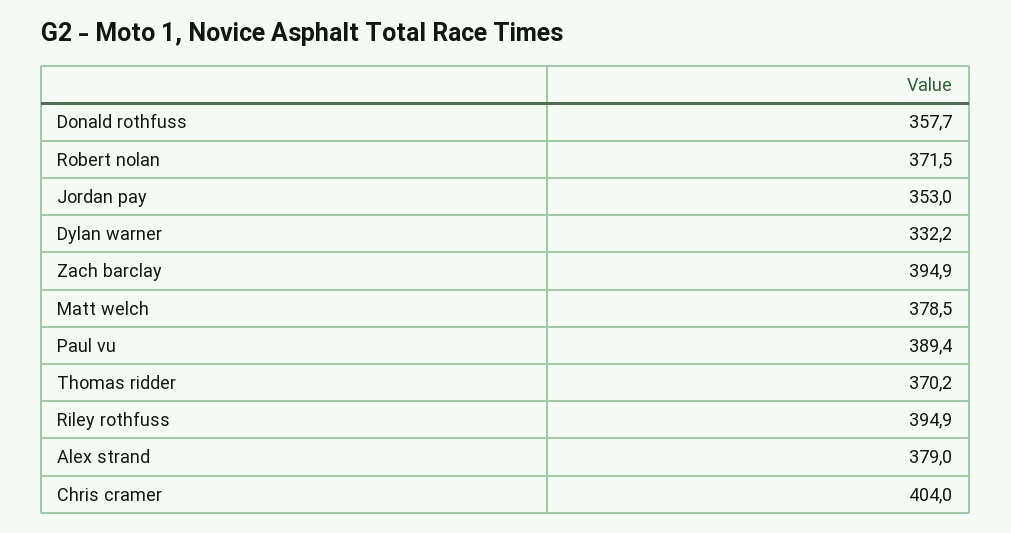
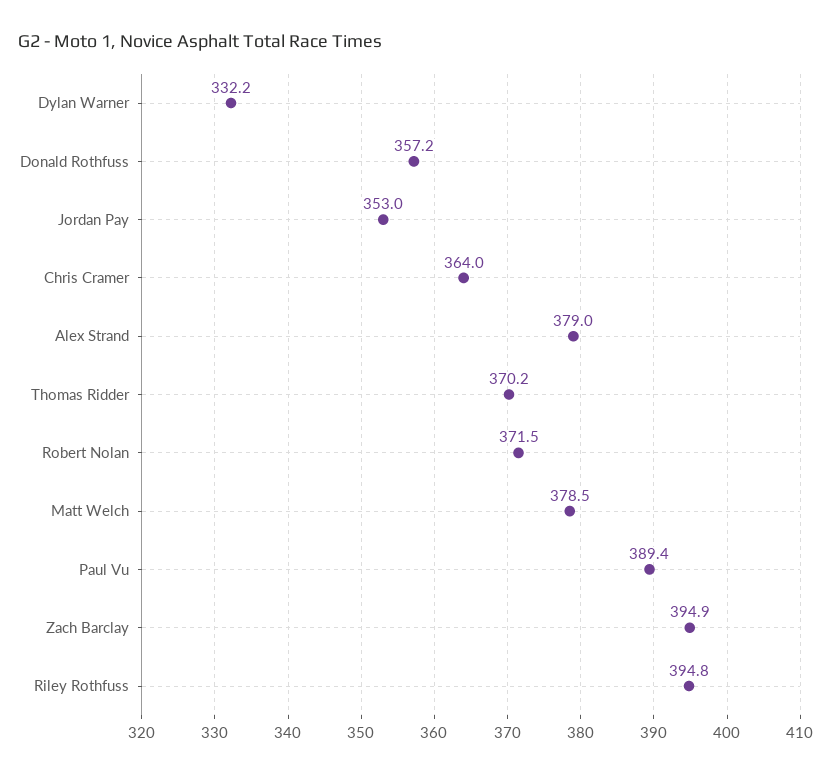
  {
-   "Donald rothfuss": 357.7,
+   "Donald rothfuss": 357.2,
    "Robert nolan": 371.5,
    "Jordan pay": 353,
    "Dylan warner": 332.2,
    "Zach barclay": 394.9,
    "Matt welch": 378.5,
    "Paul vu": 389.4,
    "Thomas ridder": 370.2,
-   "Riley rothfuss": 394.9,
+   "Riley rothfuss": 394.8,
    "Alex strand": 379,
-   "Chris cramer": 404
+   "Chris cramer": 364
  }

